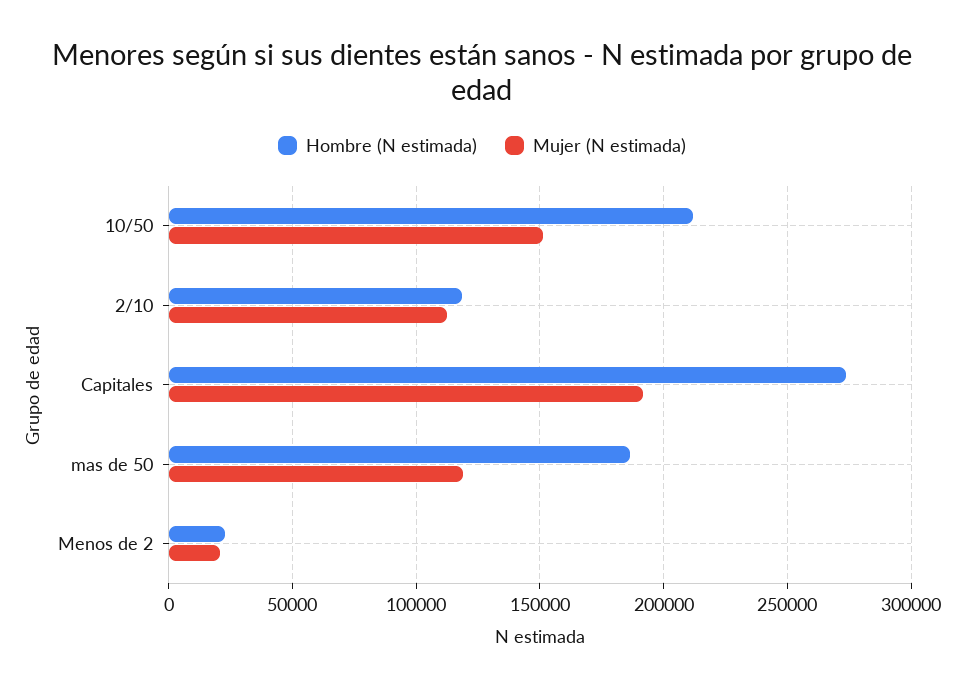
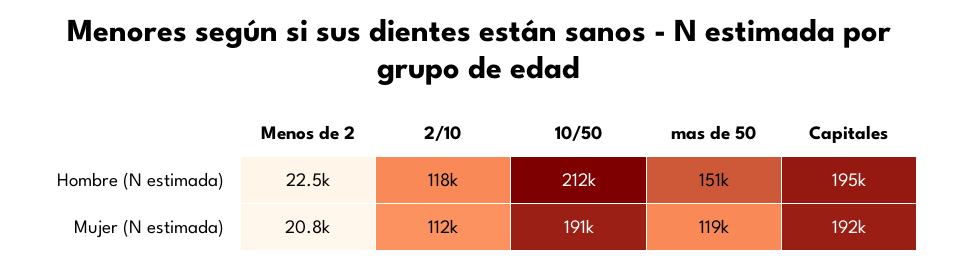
  {
    "Hombre (N estimada)": {
      "10/50": 212000,
      "2/10": 118000,
-     "Capitales": 275000,
+     "Capitales": 195000,
-     "mas de 50": 185000,
+     "mas de 50": 151000,
      "Menos de 2": 22500
    },
    "Mujer (N estimada)": {
-     "10/50": 150000,
+     "10/50": 191000,
      "2/10": 112000,
      "Capitales": 192000,
      "mas de 50": 119000,
      "Menos de 2": 20800
    }
  }

